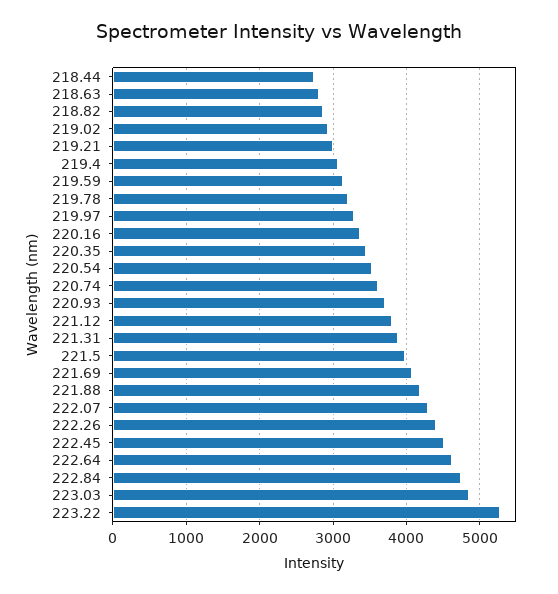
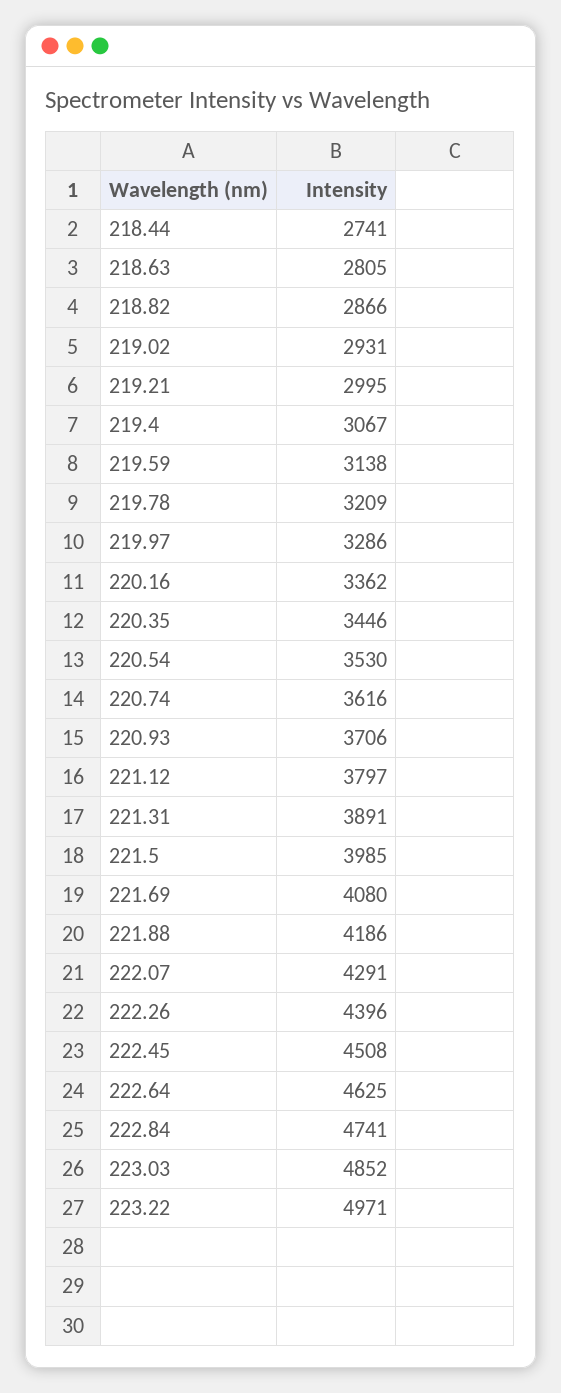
  {
    "218.44": 2741,
    "218.63": 2805,
    "218.82": 2866,
    "219.02": 2931,
    "219.21": 2995,
    "219.4": 3067,
    "219.59": 3138,
    "219.78": 3209,
    "219.97": 3286,
    "220.16": 3362,
    "220.35": 3446,
    "220.54": 3530,
    "220.74": 3616,
    "220.93": 3706,
    "221.12": 3797,
    "221.31": 3891,
    "221.5": 3985,
    "221.69": 4080,
    "221.88": 4186,
    "222.07": 4291,
    "222.26": 4396,
    "222.45": 4508,
    "222.64": 4625,
    "222.84": 4741,
    "223.03": 4852,
-   "223.22": 5300
+   "223.22": 4971
  }

